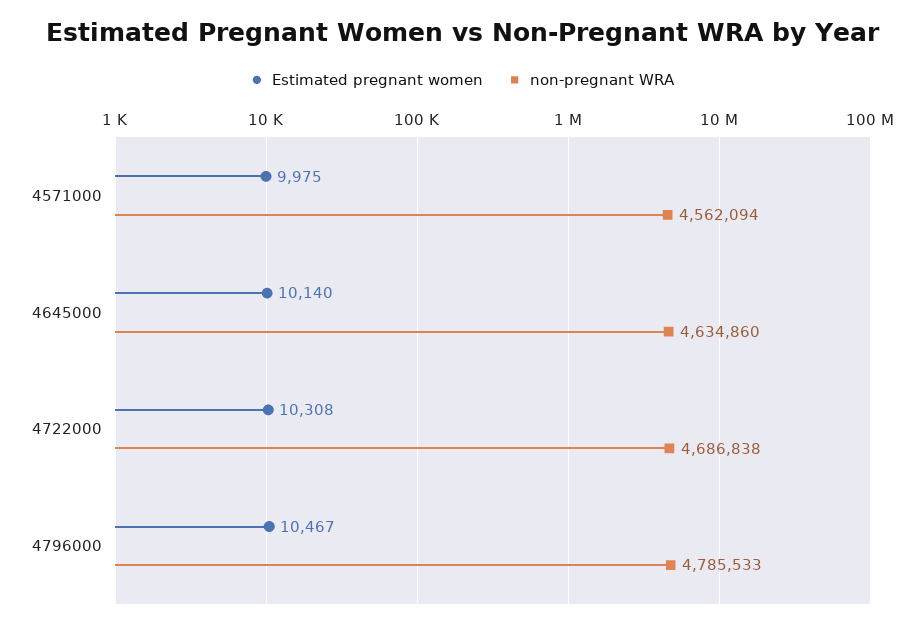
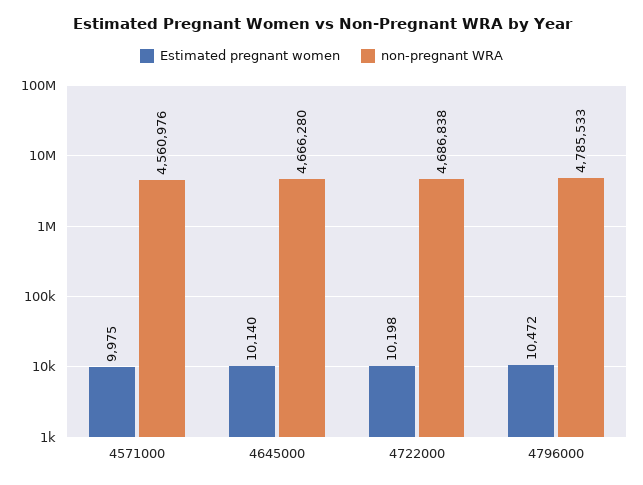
  {
    "Estimated pregnant women": {
      "4571000": 9975,
      "4645000": 10140,
-     "4722000": 10308,
+     "4722000": 10198,
-     "4796000": 10467
+     "4796000": 10472
    },
    "non-pregnant WRA": {
-     "4571000": 4562094,
+     "4571000": 4560976,
-     "4645000": 4634860,
+     "4645000": 4666280,
      "4722000": 4686838,
      "4796000": 4785533
    }
  }

